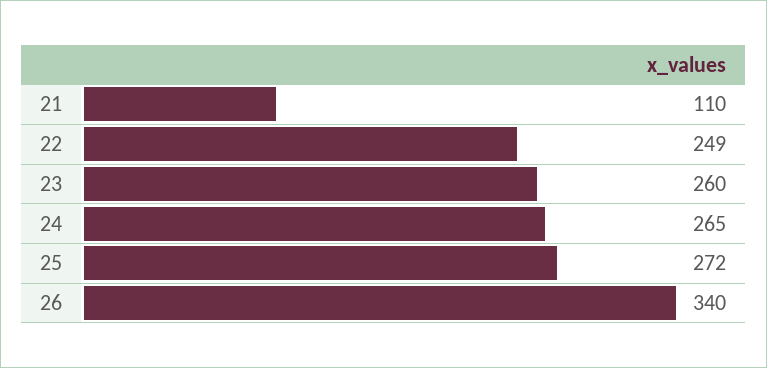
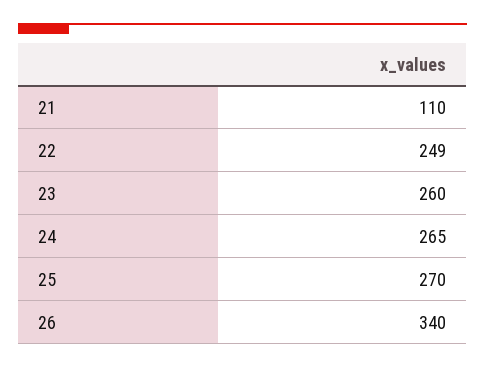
  {
    "21": 110,
    "22": 249,
    "23": 260,
    "24": 265,
-   "25": 272,
+   "25": 270,
    "26": 340
  }

